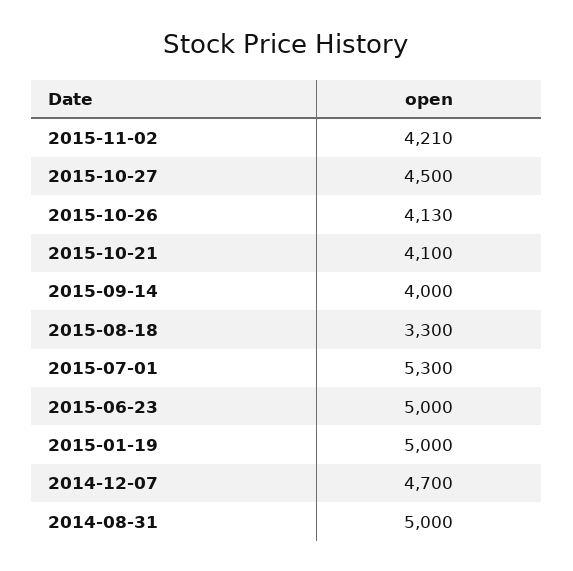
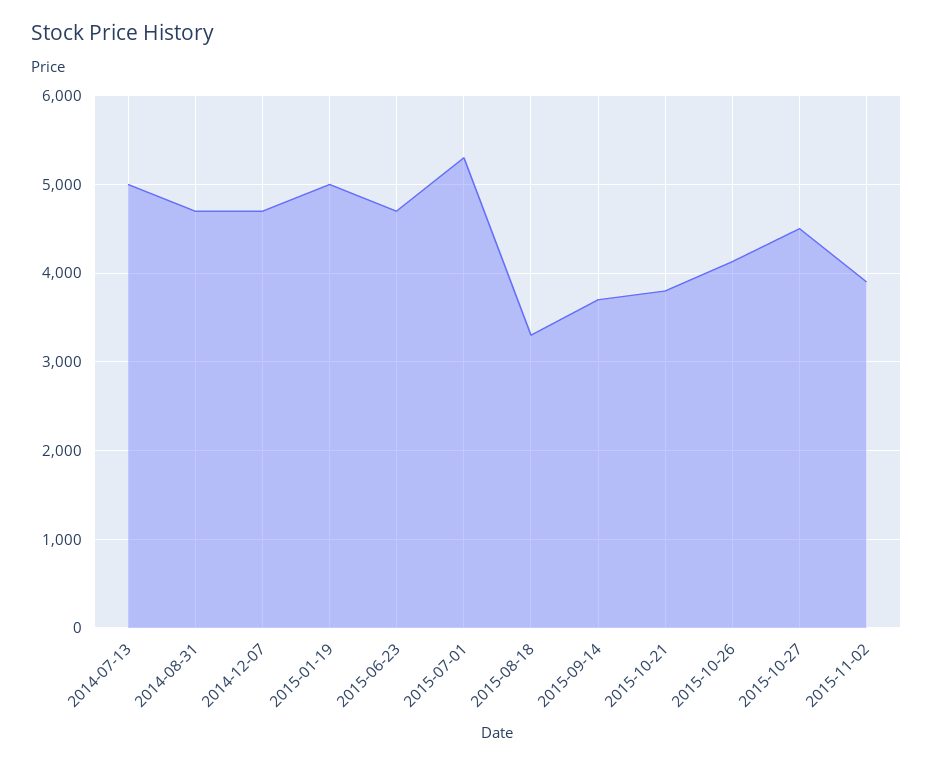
  {
-   "2015-11-02": 4210,
+   "2015-11-02": 3900,
    "2015-10-27": 4500,
    "2015-10-26": 4130,
-   "2015-10-21": 4100,
+   "2015-10-21": 3800,
-   "2015-09-14": 4000,
+   "2015-09-14": 3700,
    "2015-08-18": 3300,
    "2015-07-01": 5300,
-   "2015-06-23": 5000,
+   "2015-06-23": 4700,
    "2015-01-19": 5000,
    "2014-12-07": 4700,
-   "2014-08-31": 5000
+   "2014-08-31": 4700,
+   "2014-07-13": 5000
  }

